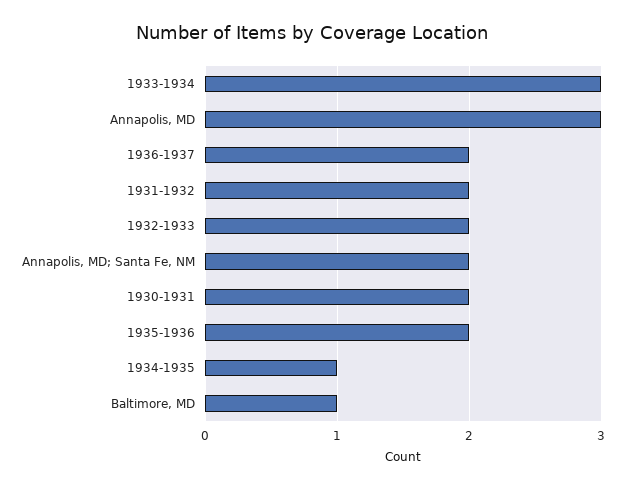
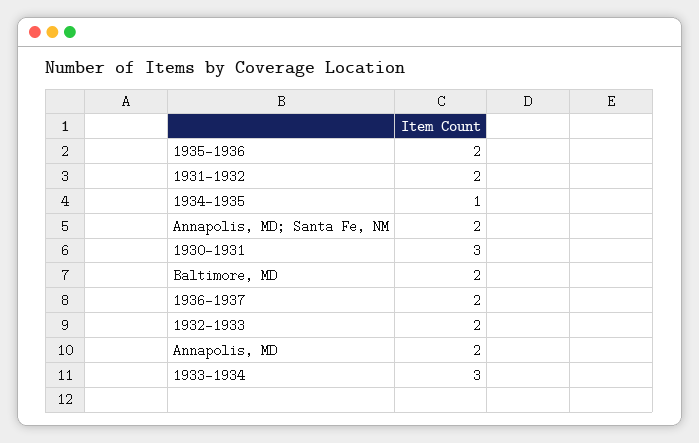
  {
    "1933-1934": 3,
-   "Annapolis, MD": 3,
+   "Annapolis, MD": 2,
    "1936-1937": 2,
    "1931-1932": 2,
    "1932-1933": 2,
    "Annapolis, MD; Santa Fe, NM": 2,
-   "1930-1931": 2,
+   "1930-1931": 3,
    "1935-1936": 2,
    "1934-1935": 1,
-   "Baltimore, MD": 1
+   "Baltimore, MD": 2
  }

